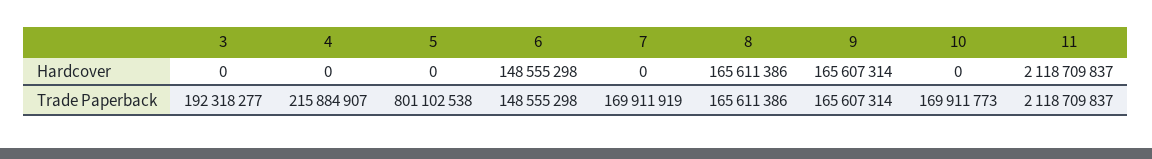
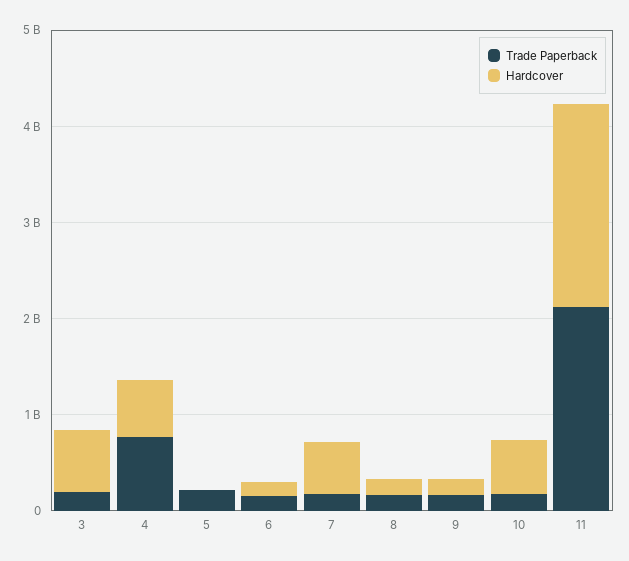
  {
    "Hardcover": {
-     "3": 0,
+     "3": 600000000,
-     "4": 0,
+     "4": 600000000,
      "5": 0,
      "6": 148555298,
-     "7": 0,
+     "7": 600000000,
      "8": 165611386,
      "9": 165607314,
-     "10": 0,
+     "10": 600000000,
      "11": 2118709837
    },
    "Trade Paperback": {
      "3": 192318277,
-     "4": 215884907,
+     "4": 800000000,
-     "5": 801102538,
+     "5": 200000000,
      "6": 148555298,
      "7": 169911919,
      "8": 165611386,
      "9": 165607314,
      "10": 169911773,
      "11": 2118709837
    }
  }

